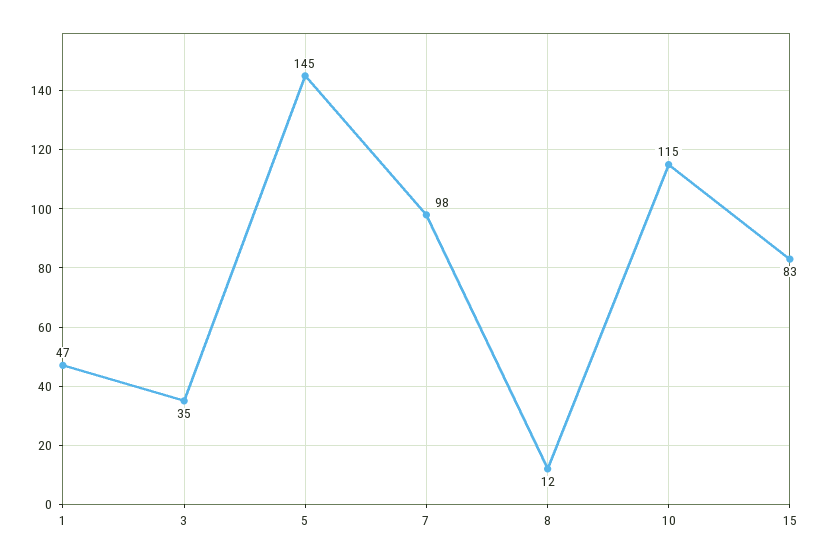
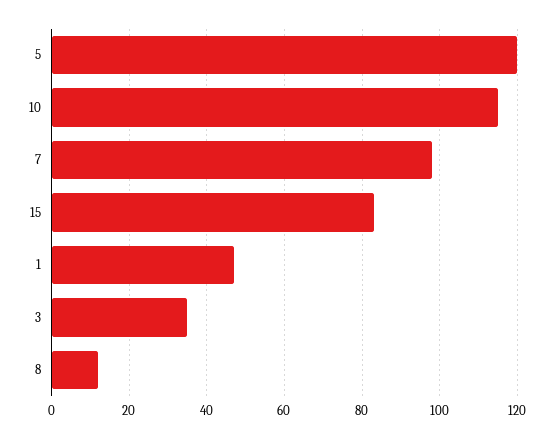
  {
    "1": 47,
    "3": 35,
-   "5": 145,
+   "5": 120,
    "7": 98,
    "8": 12,
    "10": 115,
    "15": 83
  }

